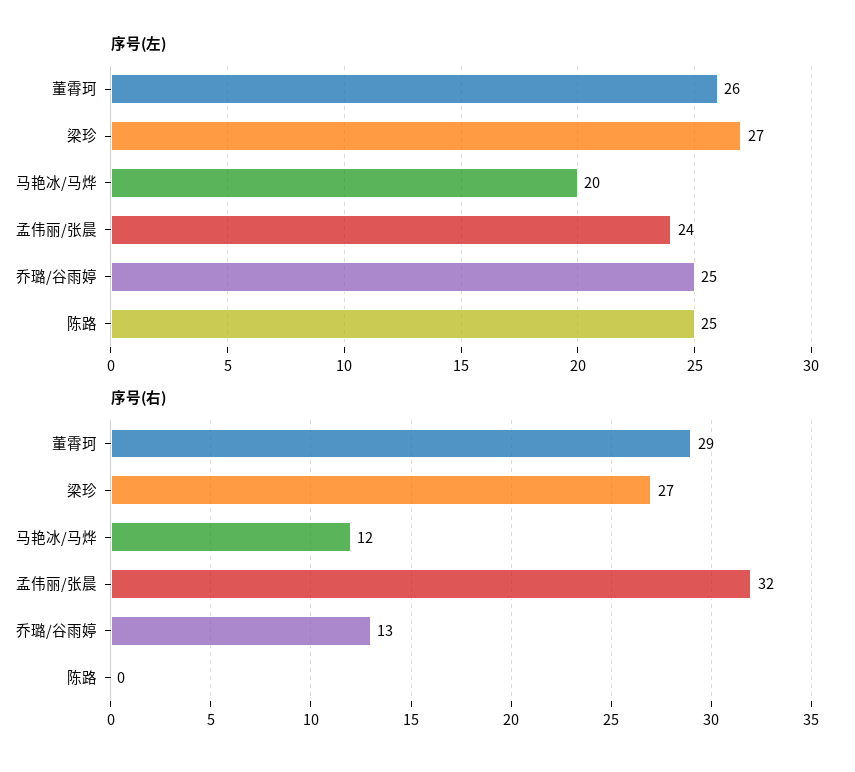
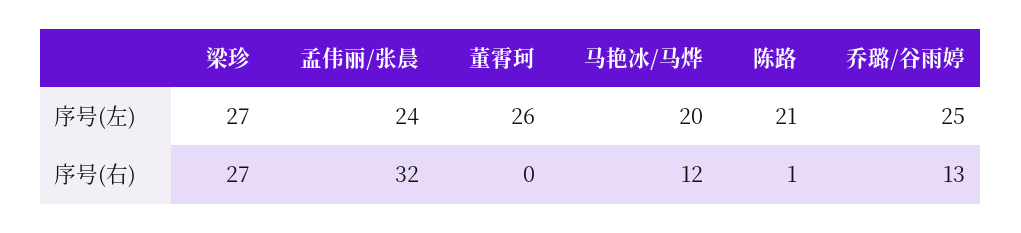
  {
    "序号(左)": {
      "董霄珂": 26,
      "梁珍": 27,
      "马艳冰/马烨": 20,
      "孟伟丽/张晨": 24,
      "乔璐/谷雨婷": 25,
-     "陈路": 25
+     "陈路": 21
    },
    "序号(右)": {
-     "董霄珂": 29,
+     "董霄珂": 0,
      "梁珍": 27,
      "马艳冰/马烨": 12,
      "孟伟丽/张晨": 32,
      "乔璐/谷雨婷": 13,
-     "陈路": 0
+     "陈路": 1
    }
  }

